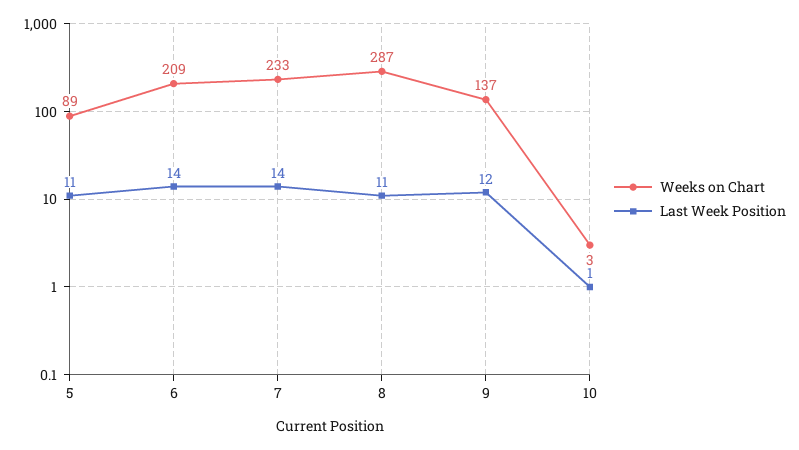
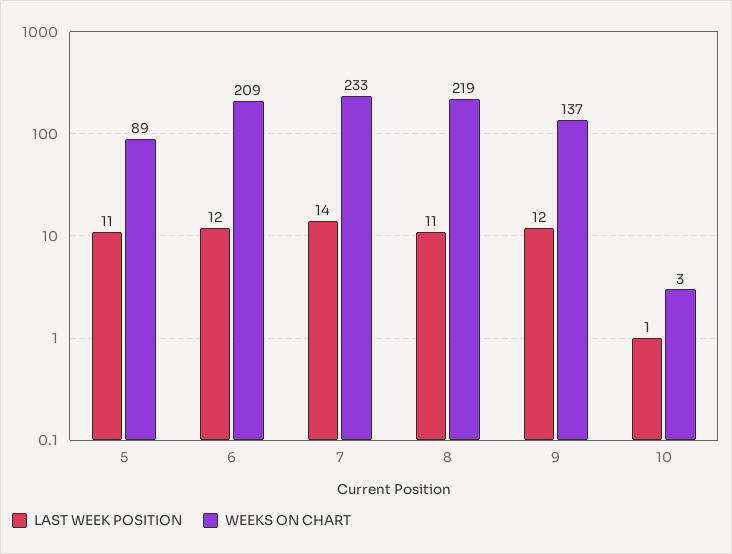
  {
    "Weeks on Chart": {
      "5": 89,
      "6": 209,
      "7": 233,
-     "8": 287,
+     "8": 219,
      "9": 137,
      "10": 3
    },
    "Last Week Position": {
      "5": 11,
-     "6": 14,
+     "6": 12,
      "7": 14,
      "8": 11,
      "9": 12,
      "10": 1
    }
  }

